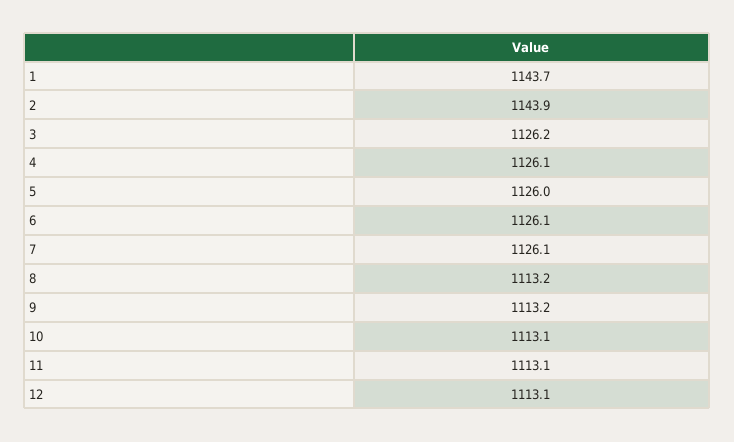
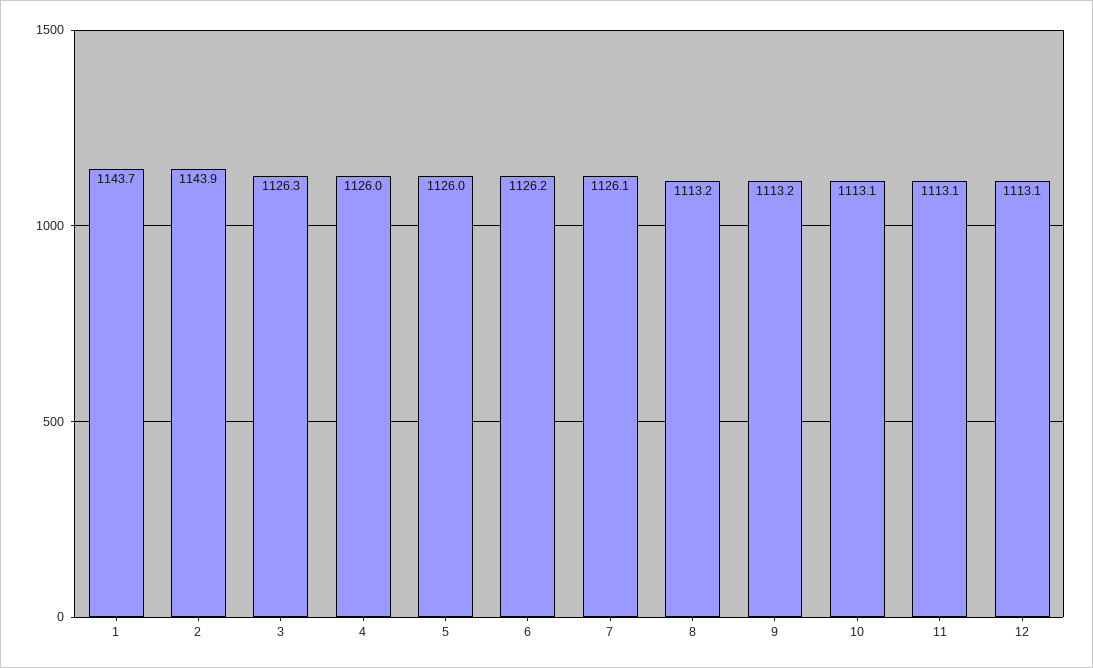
  {
    "1": 1143.7,
    "2": 1143.9,
-   "3": 1126.2,
+   "3": 1126.3,
-   "4": 1126.1,
+   "4": 1126,
    "5": 1126,
-   "6": 1126.1,
+   "6": 1126.2,
    "7": 1126.1,
    "8": 1113.2,
    "9": 1113.2,
    "10": 1113.1,
    "11": 1113.1,
    "12": 1113.1
  }

